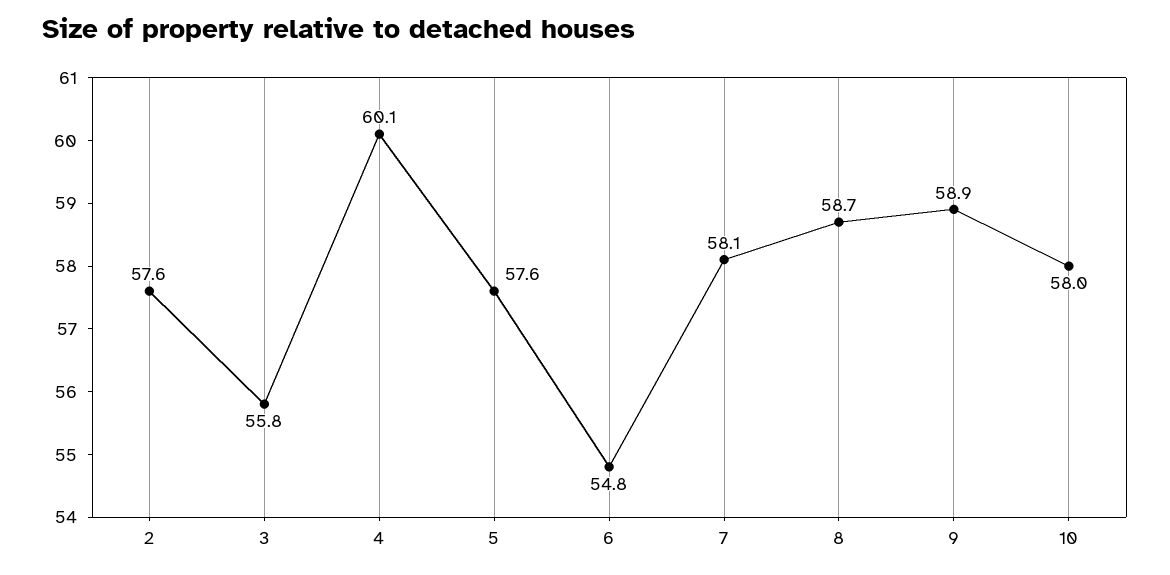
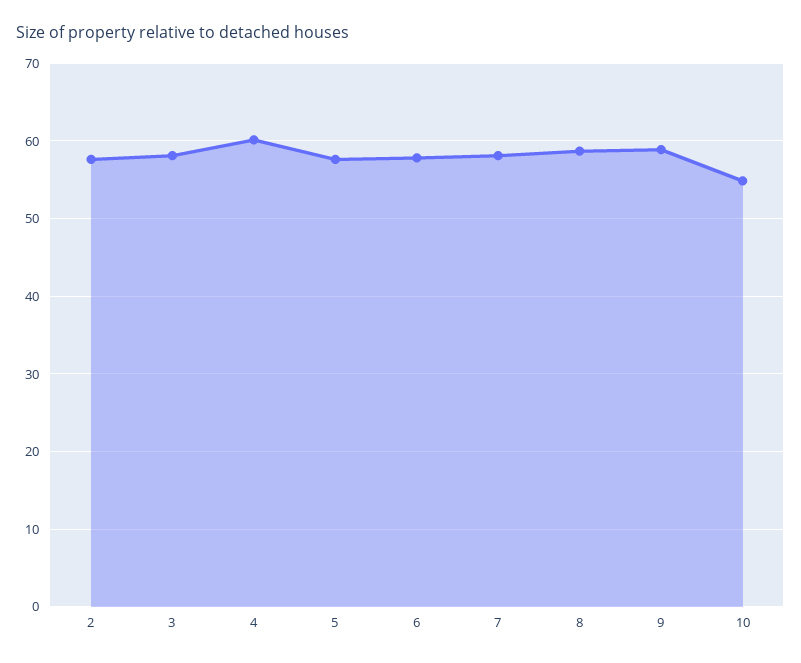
  {
    "2": 57.6,
-   "3": 55.8,
+   "3": 58,
    "4": 60.1,
    "5": 57.6,
-   "6": 54.8,
+   "6": 58,
    "7": 58.1,
    "8": 58.7,
    "9": 58.9,
-   "10": 58
+   "10": 55
  }

